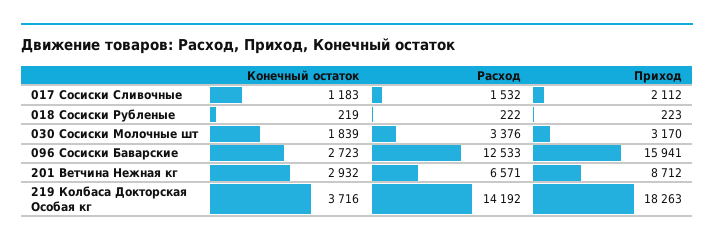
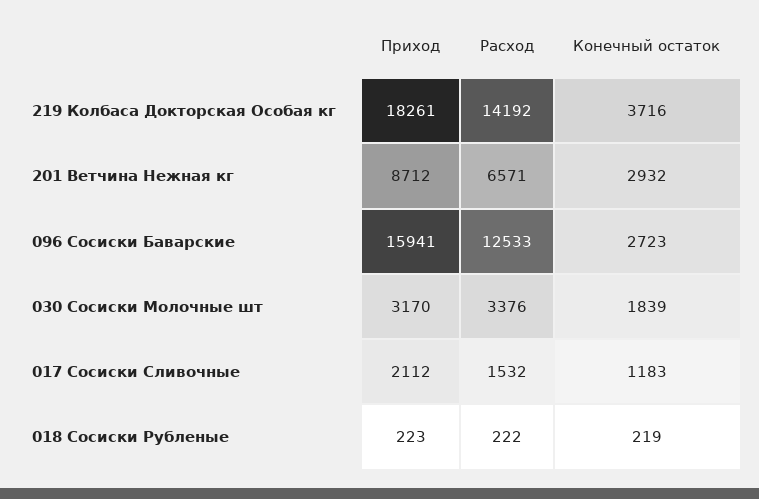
  {
    "Конечный остаток": {
      "017 Сосиски Сливочные": 1183,
      "018 Сосиски Рубленые": 219,
      "030 Сосиски Молочные шт": 1839,
      "096 Сосиски Баварские": 2723,
      "201 Ветчина Нежная кг": 2932,
      "219 Колбаса Докторская Особая кг": 3716
    },
    "Расход": {
      "017 Сосиски Сливочные": 1532,
      "018 Сосиски Рубленые": 222,
      "030 Сосиски Молочные шт": 3376,
      "096 Сосиски Баварские": 12533,
      "201 Ветчина Нежная кг": 6571,
      "219 Колбаса Докторская Особая кг": 14192
    },
    "Приход": {
      "017 Сосиски Сливочные": 2112,
      "018 Сосиски Рубленые": 223,
      "030 Сосиски Молочные шт": 3170,
      "096 Сосиски Баварские": 15941,
      "201 Ветчина Нежная кг": 8712,
-     "219 Колбаса Докторская Особая кг": 18263
+     "219 Колбаса Докторская Особая кг": 18261
    }
  }

